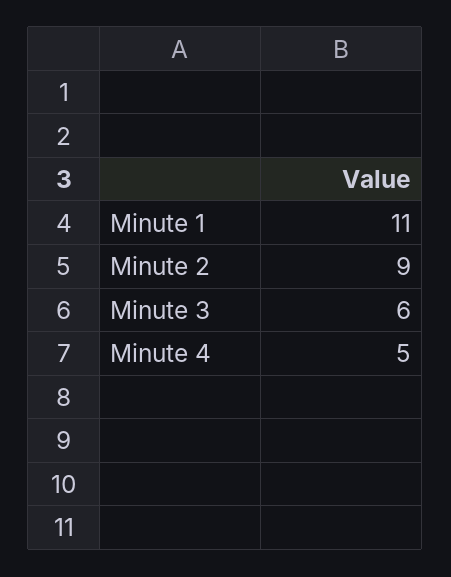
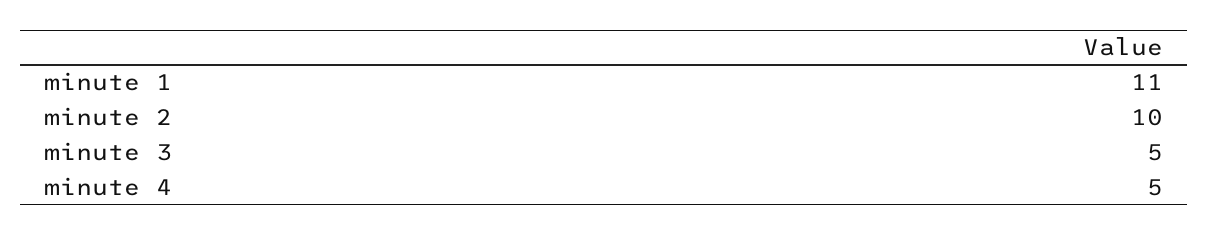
  {
    "Minute 1": 11,
-   "Minute 2": 9,
+   "Minute 2": 10,
-   "Minute 3": 6,
+   "Minute 3": 5,
    "Minute 4": 5
  }

